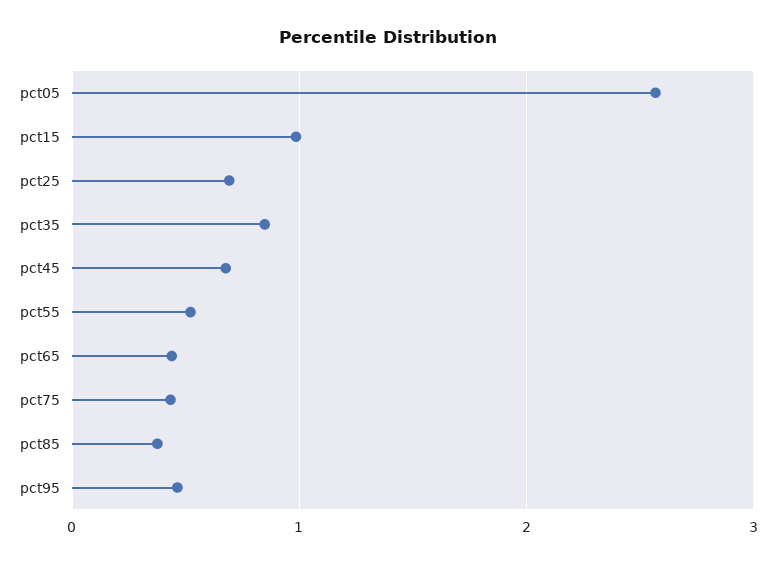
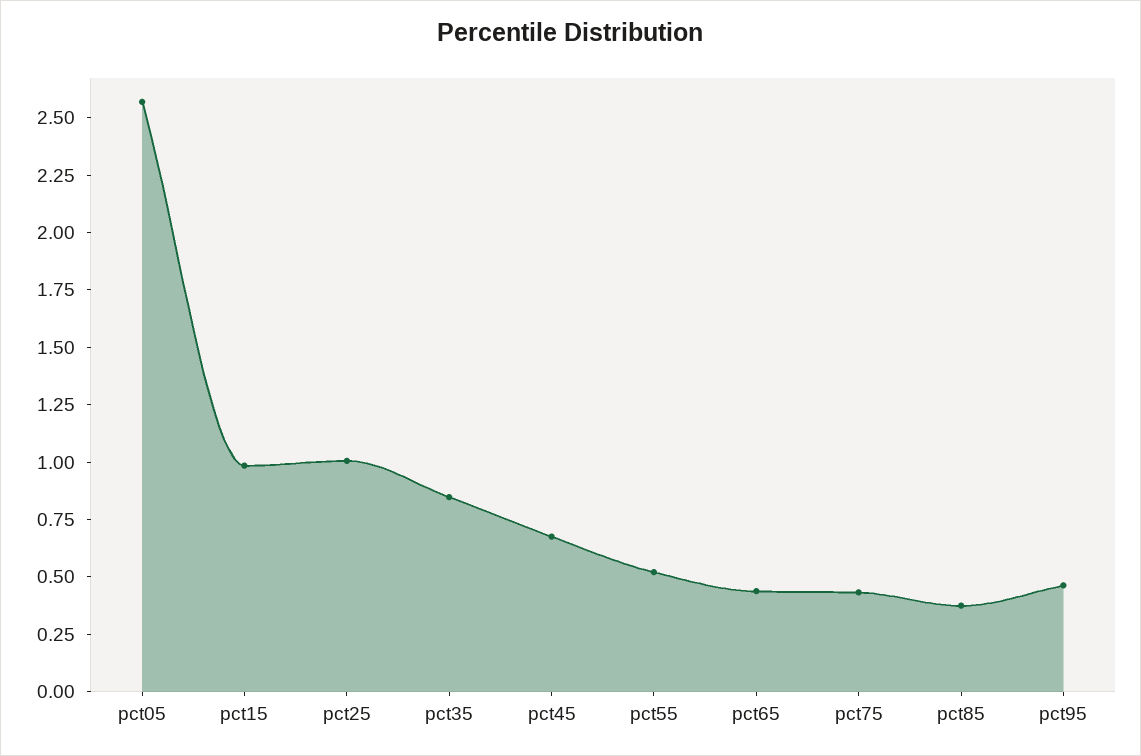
  {
    "pct05": 2.55,
    "pct15": 1,
-   "pct25": 0.7,
+   "pct25": 1,
    "pct35": 0.85,
    "pct45": 0.7,
    "pct55": 0.5,
    "pct65": 0.45,
    "pct75": 0.45,
    "pct85": 0.4,
    "pct95": 0.45
  }

